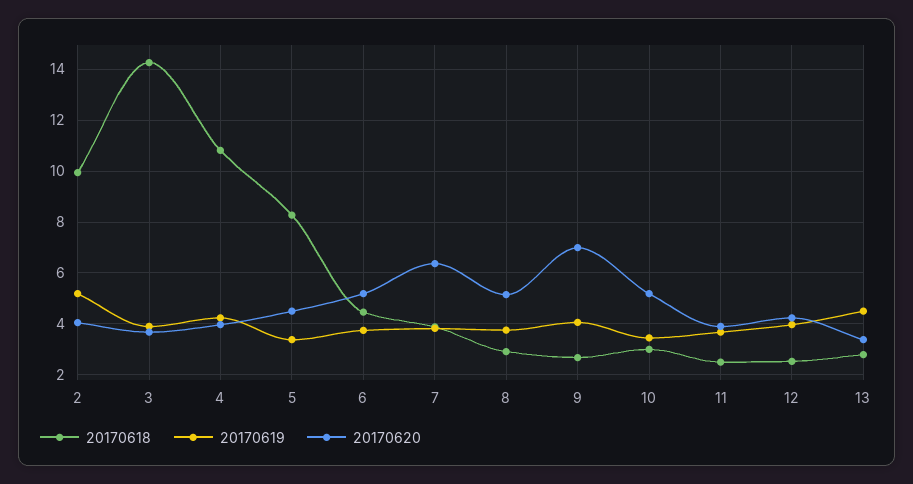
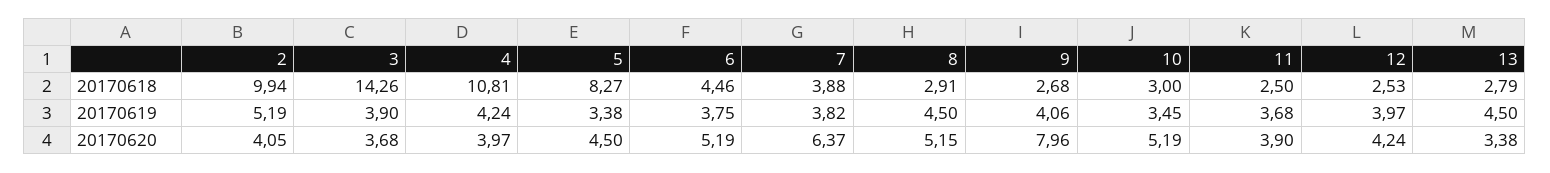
  {
    "20170618": {
      "2": 9.94,
      "3": 14.26,
      "4": 10.81,
      "5": 8.27,
      "6": 4.46,
      "7": 3.88,
      "8": 2.91,
      "9": 2.68,
      "10": 3,
      "11": 2.5,
      "12": 2.53,
      "13": 2.79
    },
    "20170619": {
      "2": 5.19,
      "3": 3.9,
      "4": 4.24,
      "5": 3.38,
      "6": 3.75,
      "7": 3.82,
-     "8": 3.75,
+     "8": 4.5,
      "9": 4.06,
      "10": 3.45,
      "11": 3.68,
      "12": 3.97,
      "13": 4.5
    },
    "20170620": {
      "2": 4.05,
      "3": 3.68,
      "4": 3.97,
      "5": 4.5,
      "6": 5.19,
      "7": 6.37,
      "8": 5.15,
-     "9": 7,
+     "9": 7.96,
      "10": 5.19,
      "11": 3.9,
      "12": 4.24,
      "13": 3.38
    }
  }

